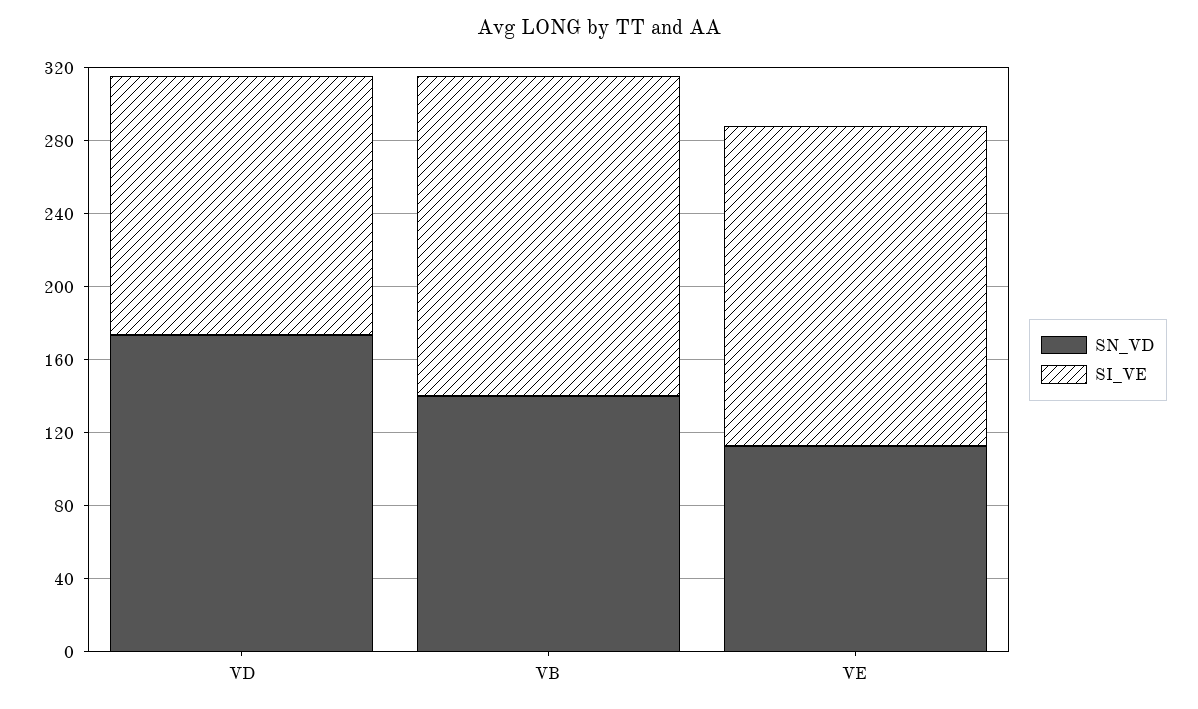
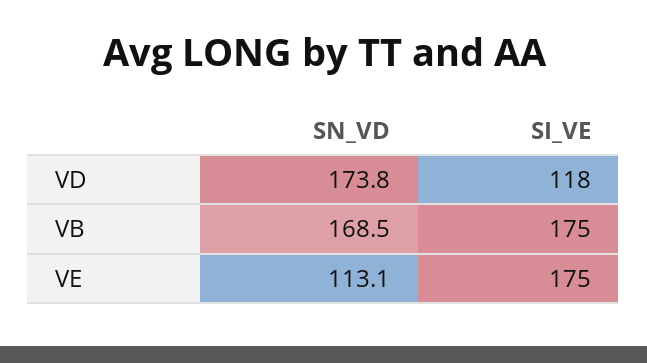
  {
    "SN_VD": {
      "VD": 173.8,
-     "VB": 140,
+     "VB": 168.5,
      "VE": 113.1
    },
    "SI_VE": {
-     "VD": 140,
+     "VD": 118,
      "VB": 175,
      "VE": 175
    }
  }

